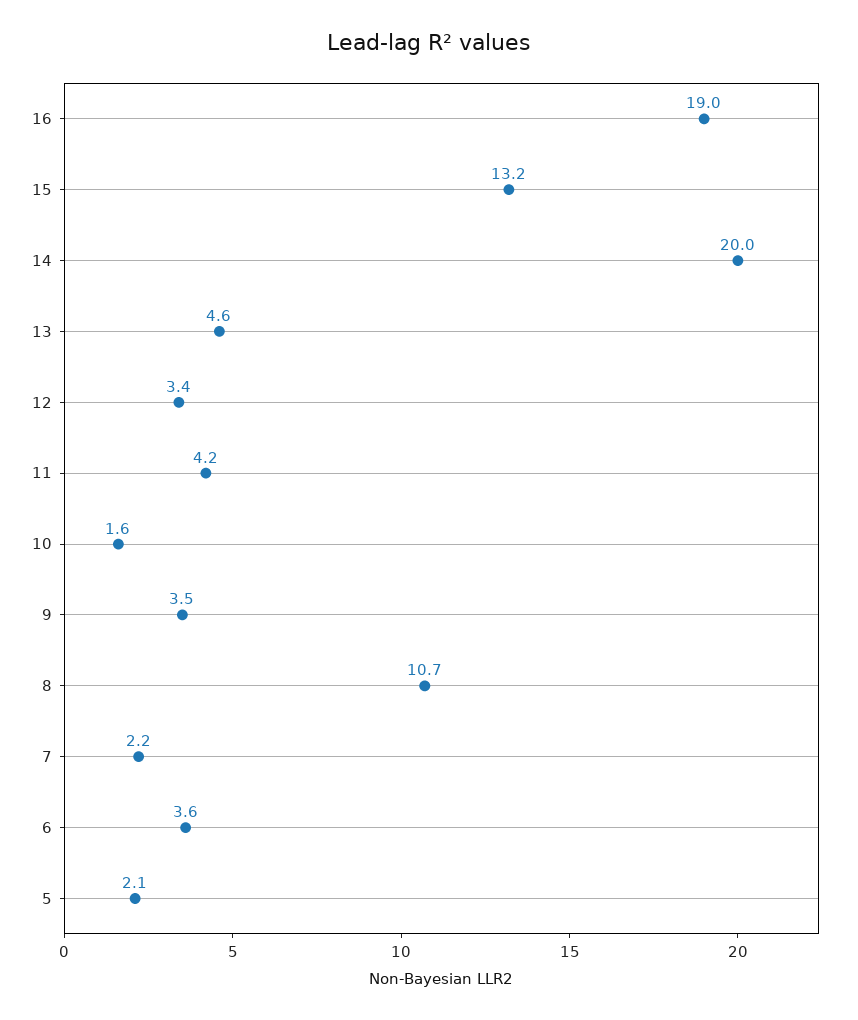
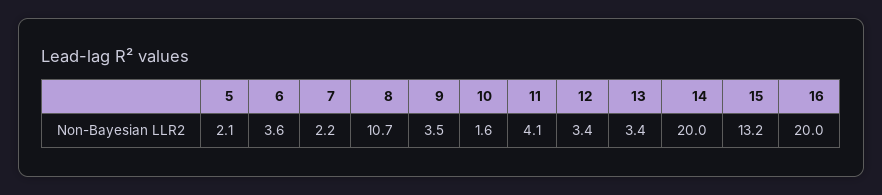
  {
-   "16": 19,
+   "16": 20,
    "15": 13.2,
    "14": 20,
-   "13": 4.6,
+   "13": 3.4,
    "12": 3.4,
-   "11": 4.2,
+   "11": 4.1,
    "10": 1.6,
    "9": 3.5,
    "8": 10.7,
    "7": 2.2,
    "6": 3.6,
    "5": 2.1
  }

